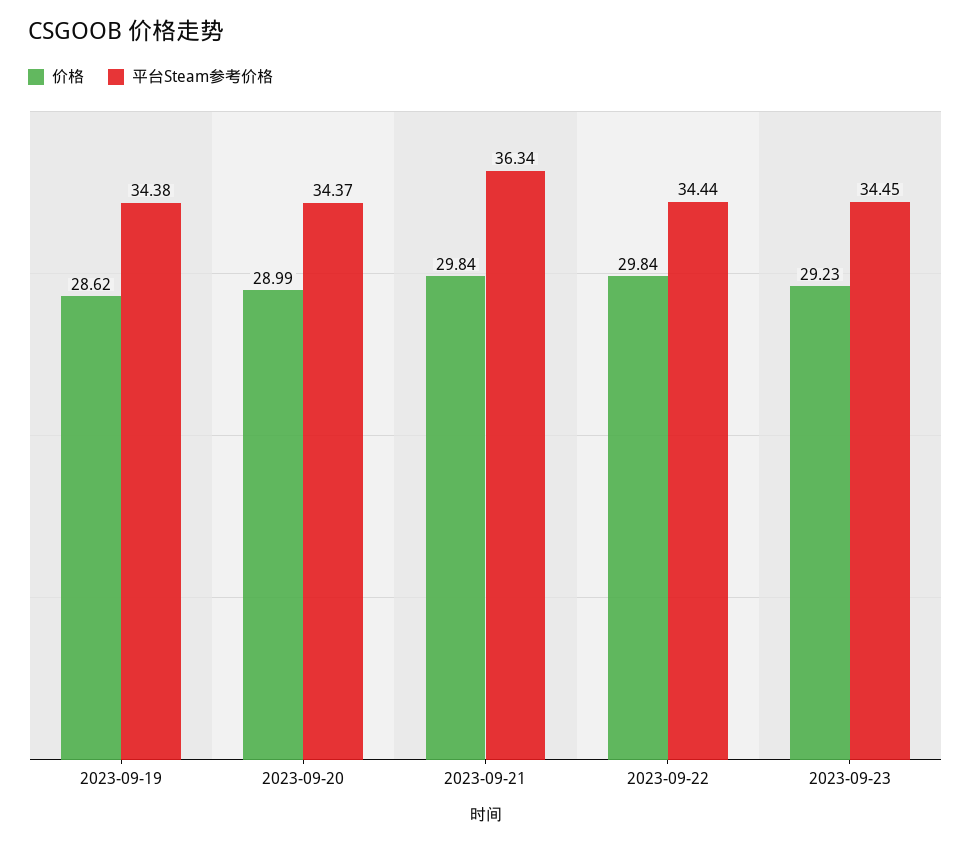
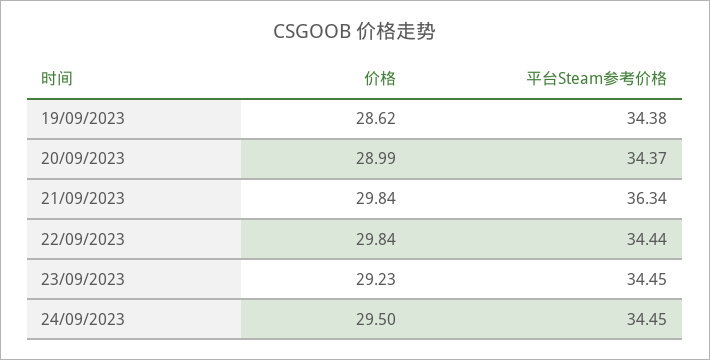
  {
    "价格": {
      "2023-09-19": 28.62,
      "2023-09-20": 28.99,
      "2023-09-21": 29.84,
      "2023-09-22": 29.84,
-     "2023-09-23": 29.23
+     "2023-09-23": 29.23,
+     "24/09/2023": 29.5
    },
    "平台Steam参考价格": {
      "2023-09-19": 34.38,
      "2023-09-20": 34.37,
      "2023-09-21": 36.34,
      "2023-09-22": 34.44,
-     "2023-09-23": 34.45
+     "2023-09-23": 34.45,
+     "24/09/2023": 34.45
    }
  }

